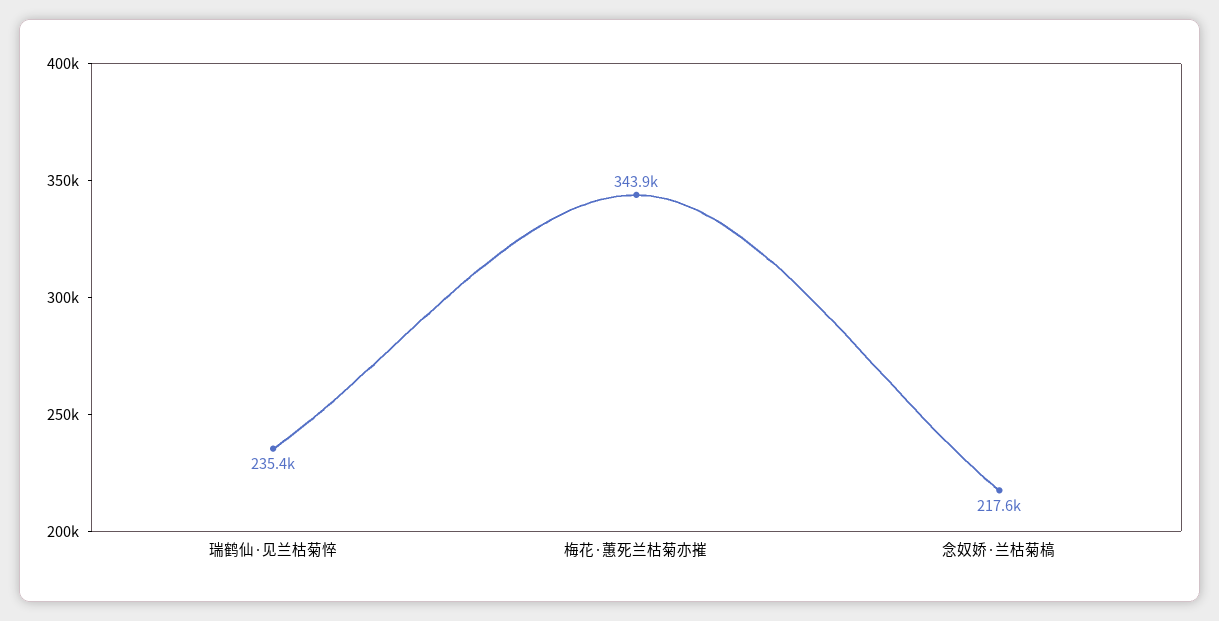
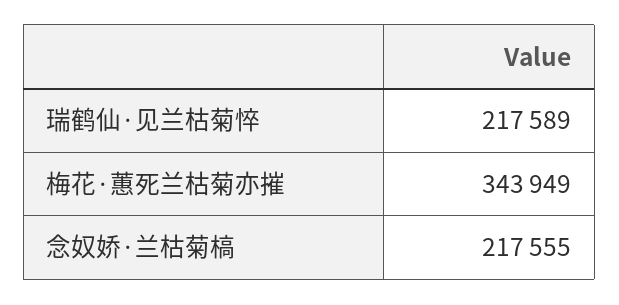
  {
-   "瑞鹤仙·见兰枯菊悴": 235400,
+   "瑞鹤仙·见兰枯菊悴": 217589,
    "梅花·蕙死兰枯菊亦摧": 343949,
    "念奴娇·兰枯菊槁": 217555
  }

